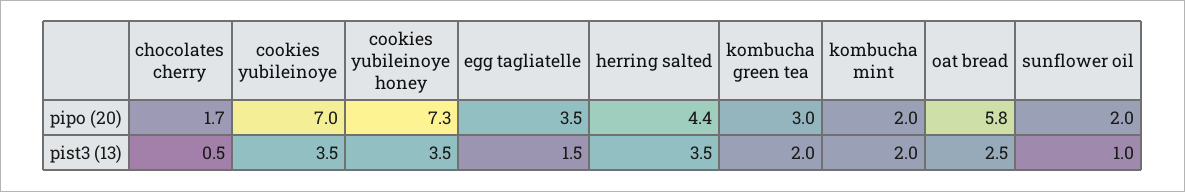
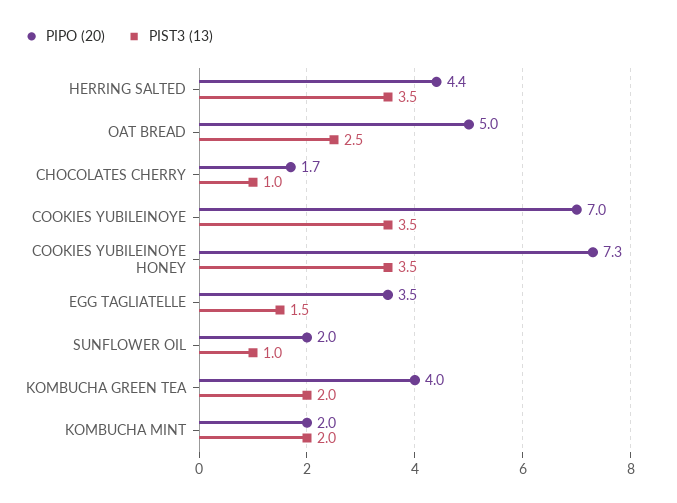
  {
    "pipo (20)": {
      "chocolates cherry": 1.7,
      "cookies yubileinoye": 7,
      "cookies yubileinoye honey": 7.3,
      "egg tagliatelle": 3.5,
      "herring salted": 4.4,
-     "kombucha green tea": 3,
+     "kombucha green tea": 4,
      "kombucha mint": 2,
-     "oat bread": 5.8,
+     "oat bread": 5,
      "sunflower oil": 2
    },
    "pist3 (13)": {
-     "chocolates cherry": 0.5,
+     "chocolates cherry": 1,
      "cookies yubileinoye": 3.5,
      "cookies yubileinoye honey": 3.5,
      "egg tagliatelle": 1.5,
      "herring salted": 3.5,
      "kombucha green tea": 2,
      "kombucha mint": 2,
      "oat bread": 2.5,
      "sunflower oil": 1
    }
  }

